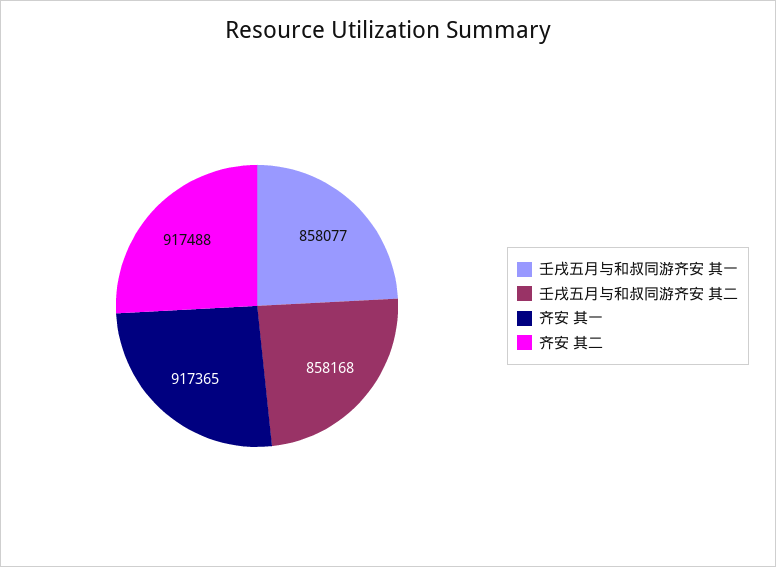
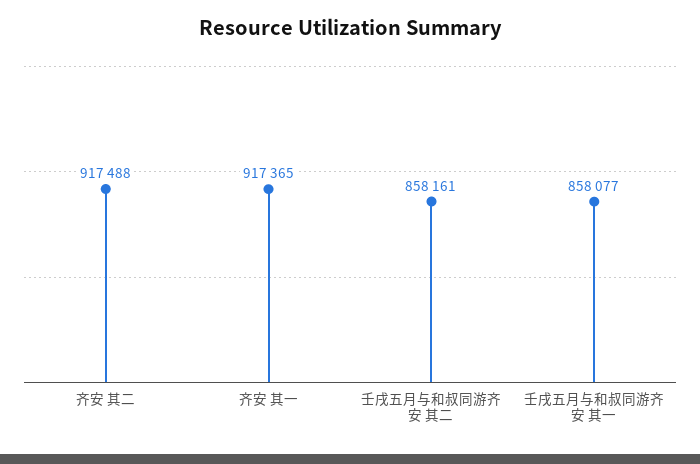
  {
    "壬戌五月与和叔同游齐安 其一": 858077,
-   "壬戌五月与和叔同游齐安 其二": 858168,
+   "壬戌五月与和叔同游齐安 其二": 858161,
    "齐安 其一": 917365,
    "齐安 其二": 917488
  }

